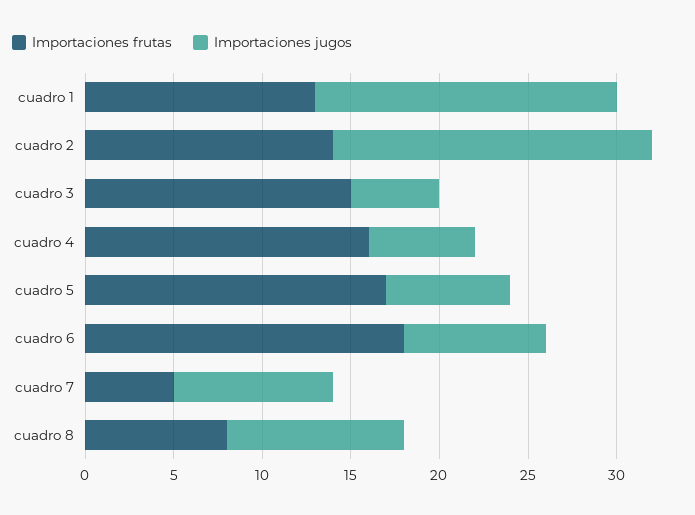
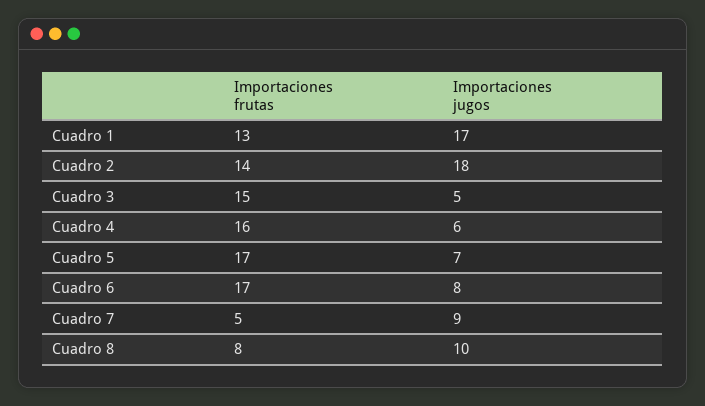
  {
    "Importaciones frutas": {
      "cuadro 1": 13,
      "cuadro 2": 14,
      "cuadro 3": 15,
      "cuadro 4": 16,
      "cuadro 5": 17,
-     "cuadro 6": 18,
+     "cuadro 6": 17,
      "cuadro 7": 5,
      "cuadro 8": 8
    },
    "Importaciones jugos": {
      "cuadro 1": 17,
      "cuadro 2": 18,
      "cuadro 3": 5,
      "cuadro 4": 6,
      "cuadro 5": 7,
      "cuadro 6": 8,
      "cuadro 7": 9,
      "cuadro 8": 10
    }
  }

